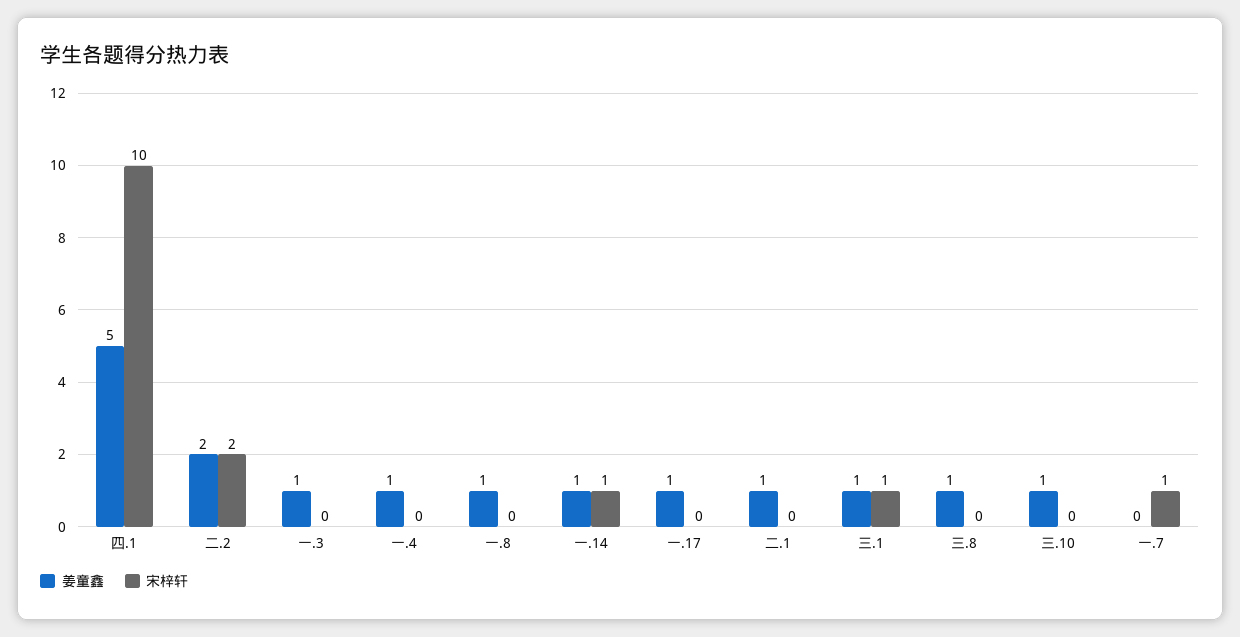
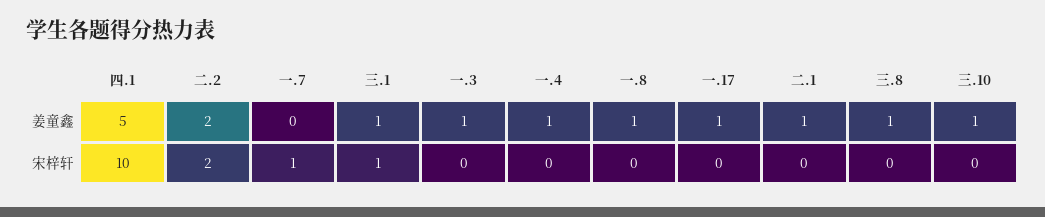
  {
    "姜童鑫": {
      "四.1": 5,
      "二.2": 2,
      "一.3": 1,
      "一.4": 1,
      "一.8": 1,
-     "一.14": 1,
      "一.17": 1,
      "二.1": 1,
      "三.1": 1,
      "三.8": 1,
      "三.10": 1,
      "一.7": 0
    },
    "宋梓轩": {
      "四.1": 10,
      "二.2": 2,
      "一.3": 0,
      "一.4": 0,
      "一.8": 0,
-     "一.14": 1,
      "一.17": 0,
      "二.1": 0,
      "三.1": 1,
      "三.8": 0,
      "三.10": 0,
      "一.7": 1
    }
  }

